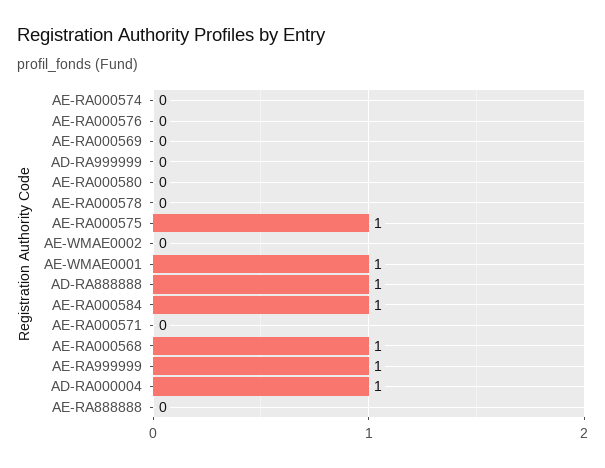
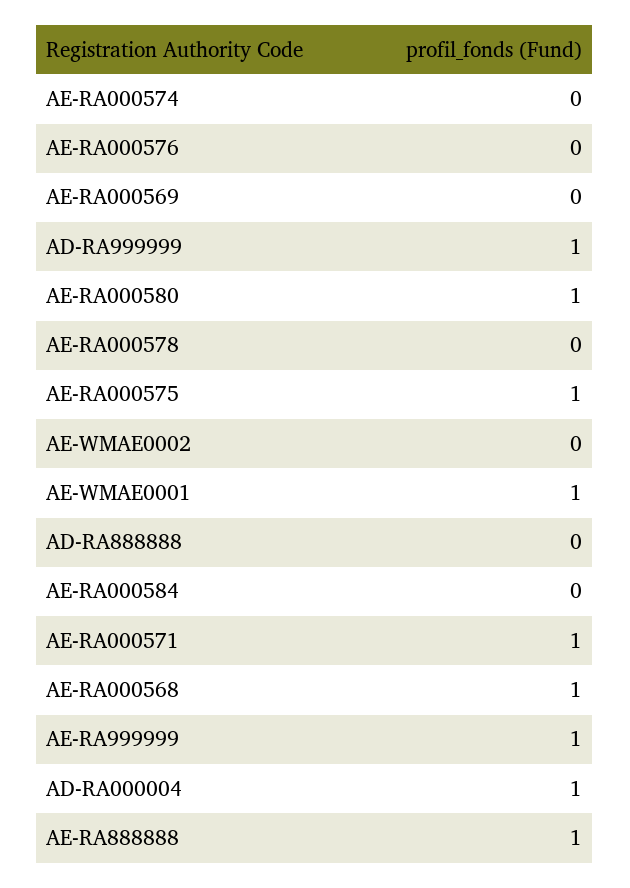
  {
    "AE-RA000574": 0,
    "AE-RA000576": 0,
    "AE-RA000569": 0,
-   "AD-RA999999": 0,
+   "AD-RA999999": 1,
-   "AE-RA000580": 0,
+   "AE-RA000580": 1,
    "AE-RA000578": 0,
    "AE-RA000575": 1,
    "AE-WMAE0002": 0,
    "AE-WMAE0001": 1,
-   "AD-RA888888": 1,
+   "AD-RA888888": 0,
-   "AE-RA000584": 1,
+   "AE-RA000584": 0,
-   "AE-RA000571": 0,
+   "AE-RA000571": 1,
    "AE-RA000568": 1,
    "AE-RA999999": 1,
    "AD-RA000004": 1,
-   "AE-RA888888": 0
+   "AE-RA888888": 1
  }

